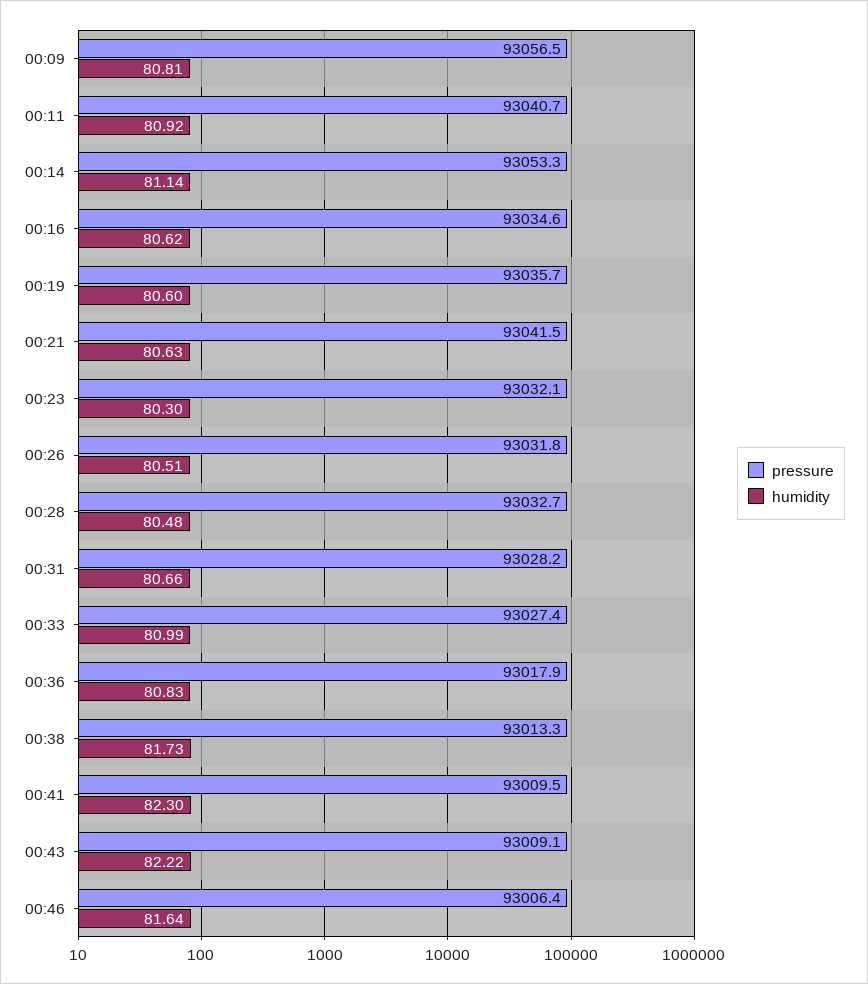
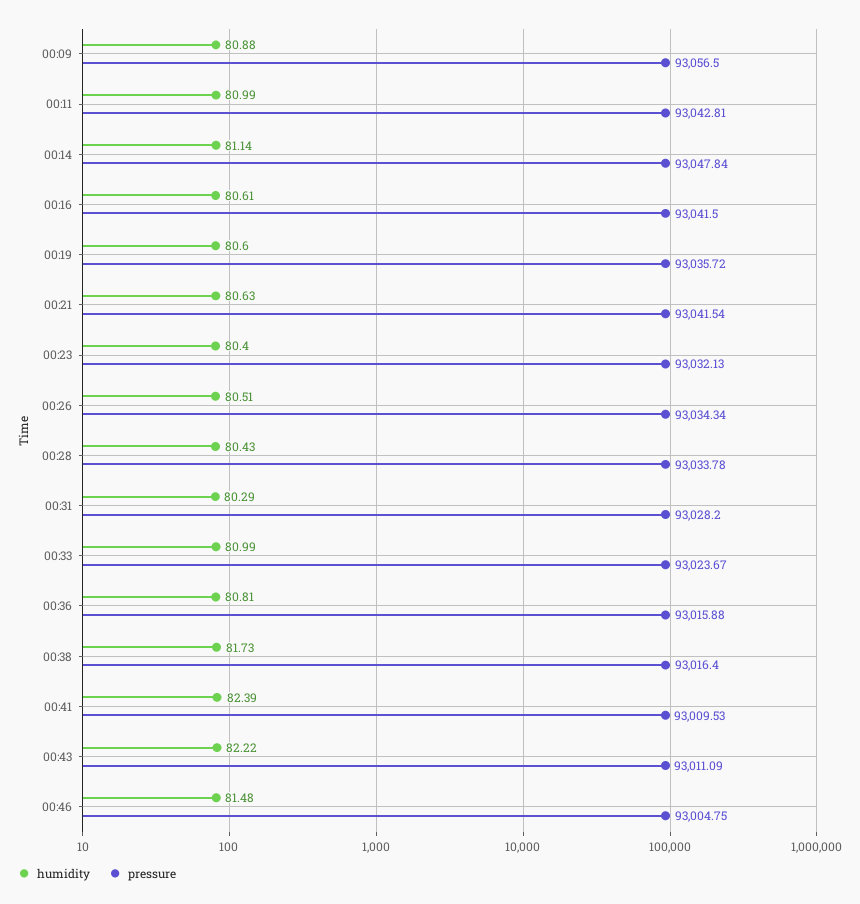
  {
    "pressure": {
      "00:09": 93056.5,
-     "00:11": 93040.7,
+     "00:11": 93042.81,
-     "00:14": 93053.3,
+     "00:14": 93047.84,
-     "00:16": 93034.6,
+     "00:16": 93041.5,
      "00:19": 93035.72,
      "00:21": 93041.54,
      "00:23": 93032.13,
-     "00:26": 93031.8,
+     "00:26": 93034.34,
-     "00:28": 93032.7,
+     "00:28": 93033.78,
      "00:31": 93028.2,
-     "00:33": 93027.4,
+     "00:33": 93023.67,
-     "00:36": 93017.9,
+     "00:36": 93015.88,
-     "00:38": 93013.3,
+     "00:38": 93016.4,
      "00:41": 93009.53,
-     "00:43": 93009.1,
+     "00:43": 93011.09,
-     "00:46": 93006.4
+     "00:46": 93004.75
    },
    "humidity": {
-     "00:09": 80.81,
+     "00:09": 80.88,
-     "00:11": 80.92,
+     "00:11": 80.99,
      "00:14": 81.14,
-     "00:16": 80.62,
+     "00:16": 80.61,
      "00:19": 80.6,
      "00:21": 80.63,
-     "00:23": 80.3,
+     "00:23": 80.4,
      "00:26": 80.51,
-     "00:28": 80.48,
+     "00:28": 80.43,
-     "00:31": 80.66,
+     "00:31": 80.29,
      "00:33": 80.99,
-     "00:36": 80.83,
+     "00:36": 80.81,
      "00:38": 81.73,
-     "00:41": 82.3,
+     "00:41": 82.39,
      "00:43": 82.22,
-     "00:46": 81.64
+     "00:46": 81.48
    }
  }

